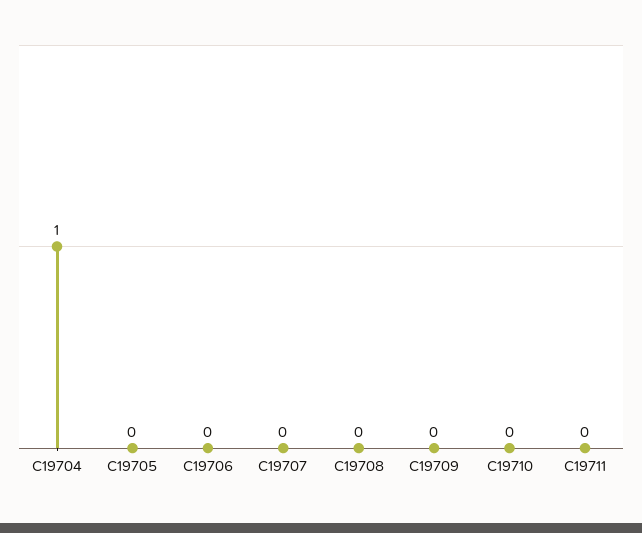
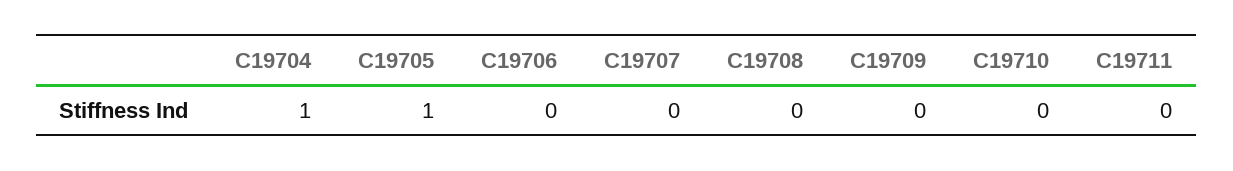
  {
    "C19704": 1,
-   "C19705": 0,
+   "C19705": 1,
    "C19706": 0,
    "C19707": 0,
    "C19708": 0,
    "C19709": 0,
    "C19710": 0,
    "C19711": 0
  }

